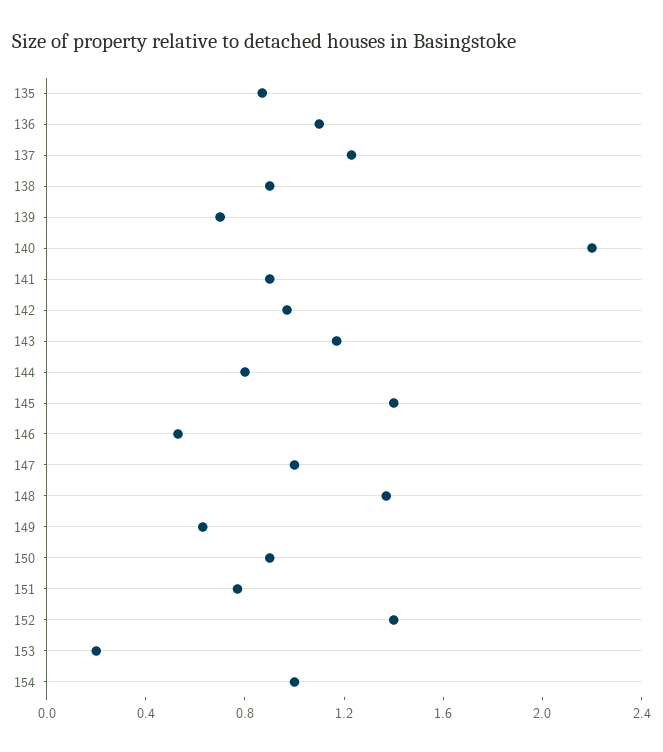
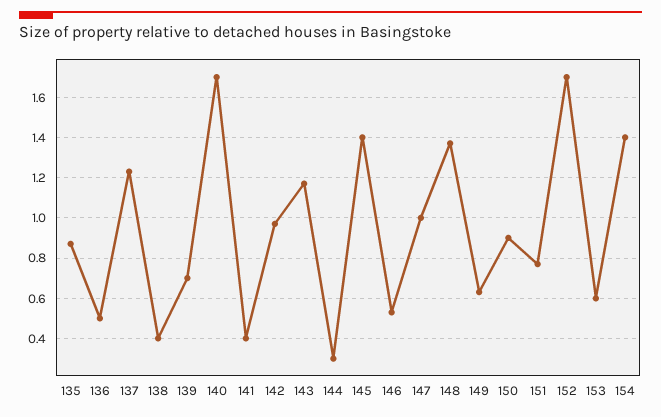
  {
    "135": 0.85,
-   "136": 1.1,
+   "136": 0.5,
    "137": 1.25,
-   "138": 0.9,
+   "138": 0.4,
    "139": 0.7,
-   "140": 2.2,
+   "140": 1.7,
-   "141": 0.9,
+   "141": 0.4,
    "142": 0.95,
    "143": 1.15,
-   "144": 0.8,
+   "144": 0.3,
    "145": 1.4,
    "146": 0.55,
    "147": 1,
    "148": 1.35,
    "149": 0.65,
    "150": 0.9,
    "151": 0.75,
-   "152": 1.4,
+   "152": 1.7,
-   "153": 0.2,
+   "153": 0.6,
-   "154": 1
+   "154": 1.4
  }

